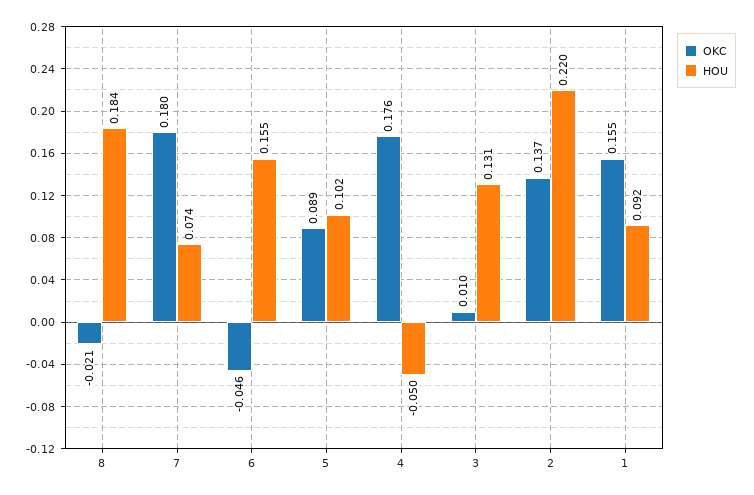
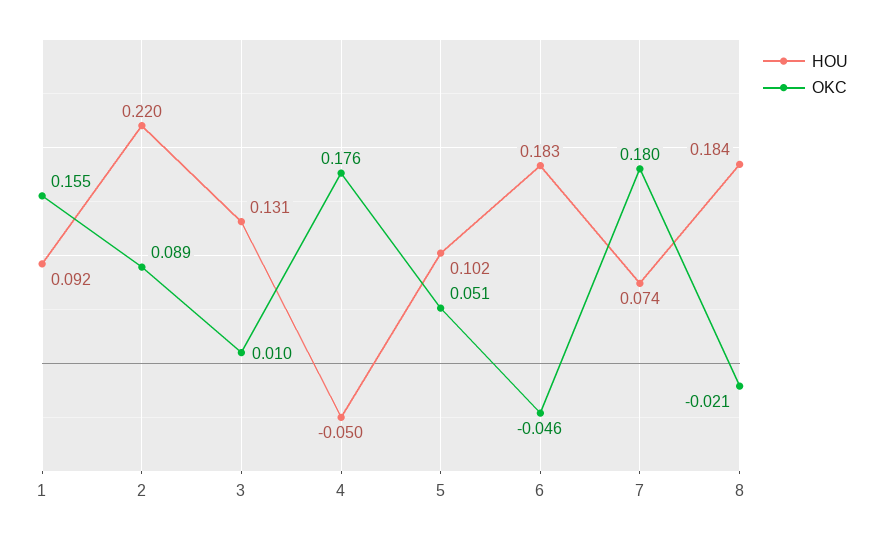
  {
    "OKC": {
      "8": -0.021,
      "7": 0.18,
      "6": -0.046,
-     "5": 0.089,
+     "5": 0.051,
      "4": 0.176,
      "3": 0.01,
-     "2": 0.137,
+     "2": 0.089,
      "1": 0.155
    },
    "HOU": {
      "8": 0.184,
      "7": 0.074,
-     "6": 0.155,
+     "6": 0.183,
      "5": 0.102,
      "4": -0.05,
      "3": 0.131,
      "2": 0.22,
      "1": 0.092
    }
  }

